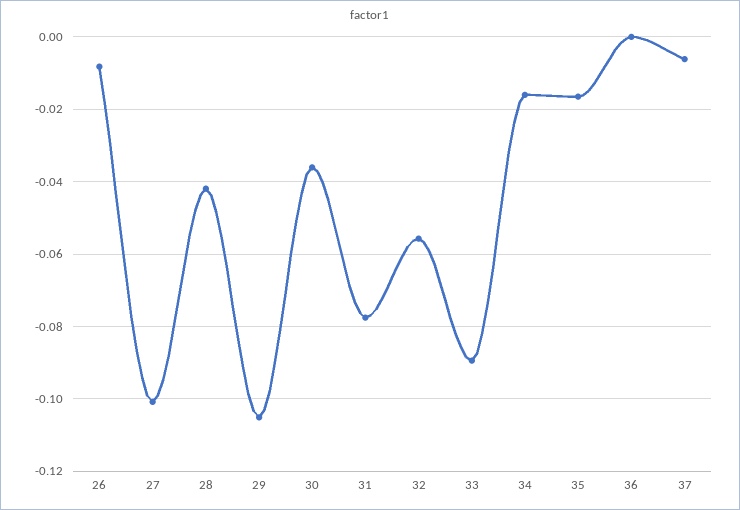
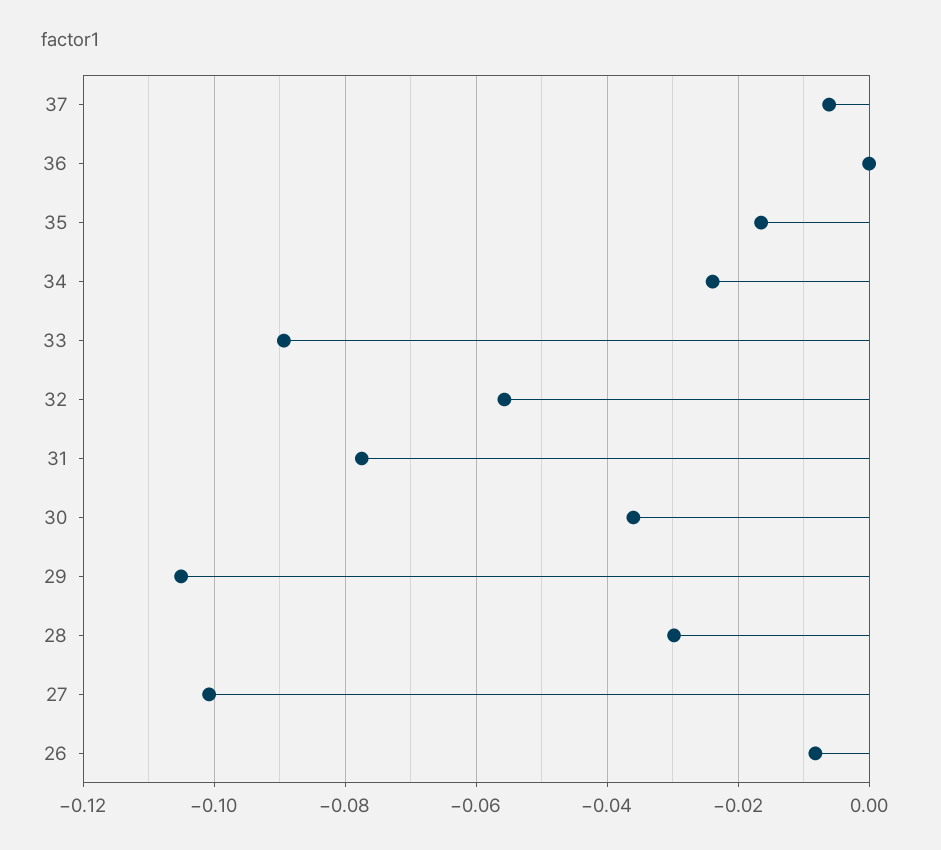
  {
    "26": -0.008,
    "27": -0.1,
-   "28": -0.042,
+   "28": -0.03,
    "29": -0.106,
    "30": -0.036,
    "31": -0.078,
    "32": -0.056,
    "33": -0.09,
-   "34": -0.016,
+   "34": -0.024,
    "35": -0.016,
    "36": 0,
    "37": -0.006
  }

